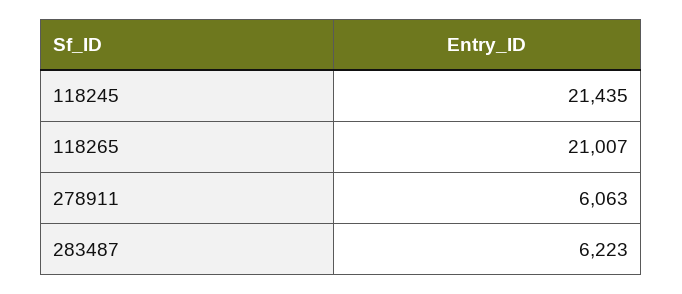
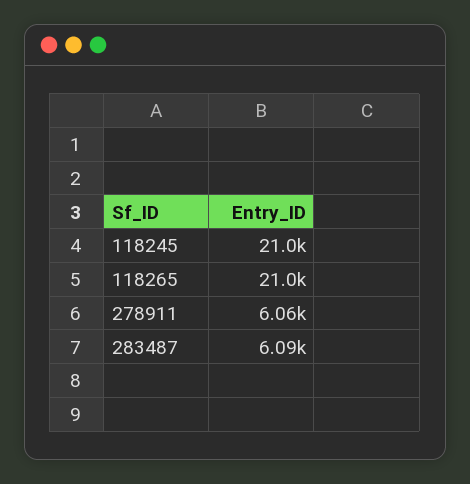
  {
-   "118245": 21435,
+   "118245": 21000,
    "118265": 21007,
    "278911": 6063,
-   "283487": 6223
+   "283487": 6090
  }

